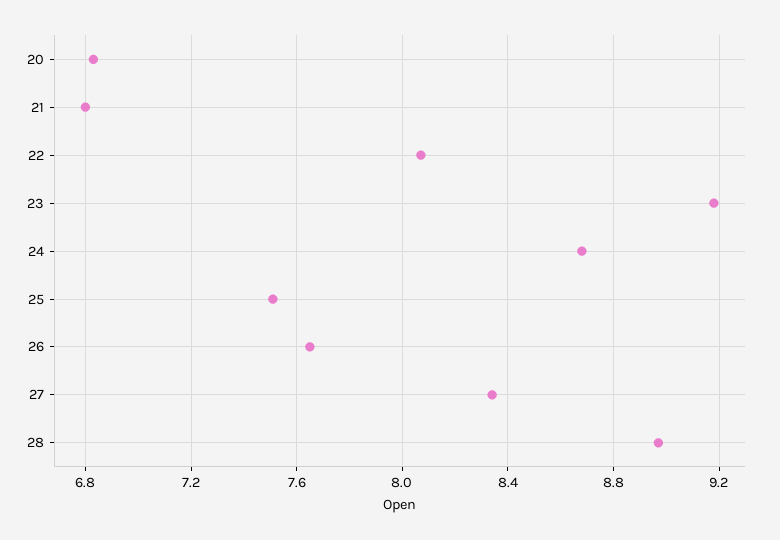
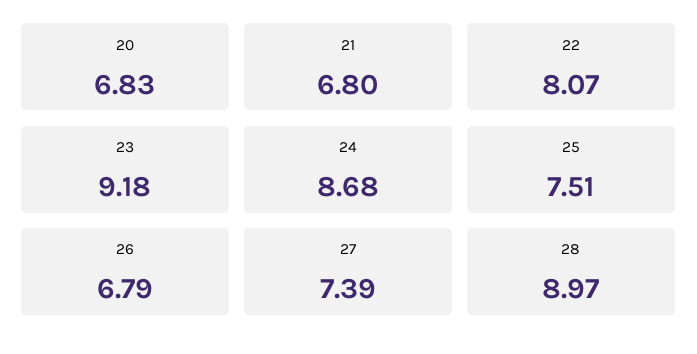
  {
    "20": 6.83,
    "21": 6.8,
    "22": 8.07,
    "23": 9.18,
    "24": 8.68,
    "25": 7.51,
-   "26": 7.65,
+   "26": 6.79,
-   "27": 8.35,
+   "27": 7.39,
    "28": 8.97
  }

